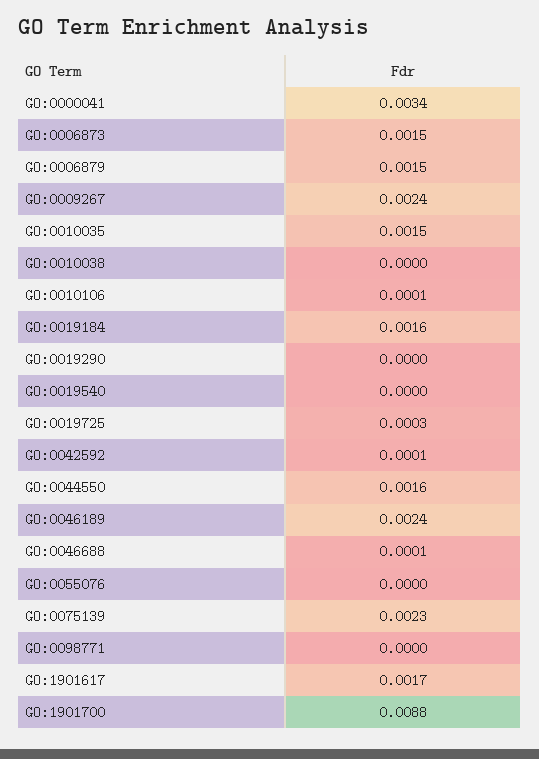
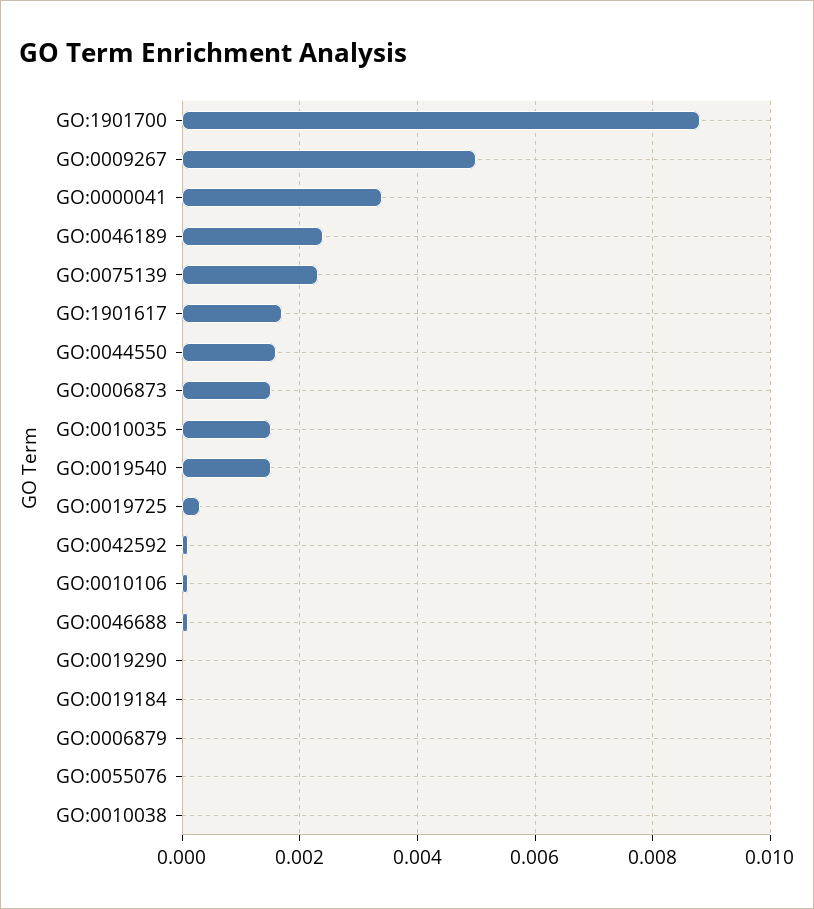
  {
    "GO:0000041": 0.0034,
    "GO:0006873": 0.0015,
-   "GO:0006879": 0.0015,
+   "GO:0006879": 0,
-   "GO:0009267": 0.0024,
+   "GO:0009267": 0.005,
    "GO:0010035": 0.0015,
    "GO:0010038": 0,
    "GO:0010106": 0.0001,
-   "GO:0019184": 0.0016,
+   "GO:0019184": 0,
    "GO:0019290": 0,
-   "GO:0019540": 0,
+   "GO:0019540": 0.0015,
    "GO:0019725": 0.0003,
    "GO:0042592": 0.0001,
    "GO:0044550": 0.0016,
    "GO:0046189": 0.0024,
    "GO:0046688": 0.0001,
    "GO:0055076": 0,
    "GO:0075139": 0.0023,
-   "GO:0098771": 0,
    "GO:1901617": 0.0017,
    "GO:1901700": 0.0088
  }

